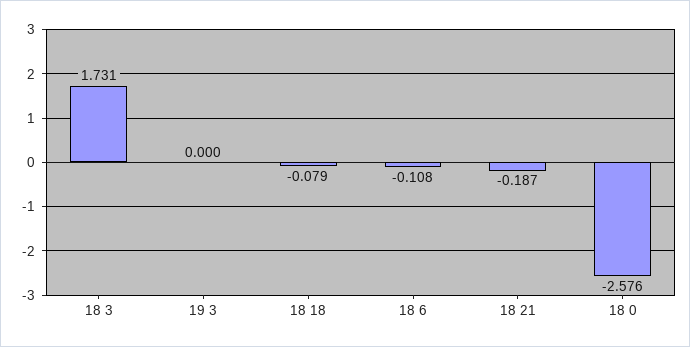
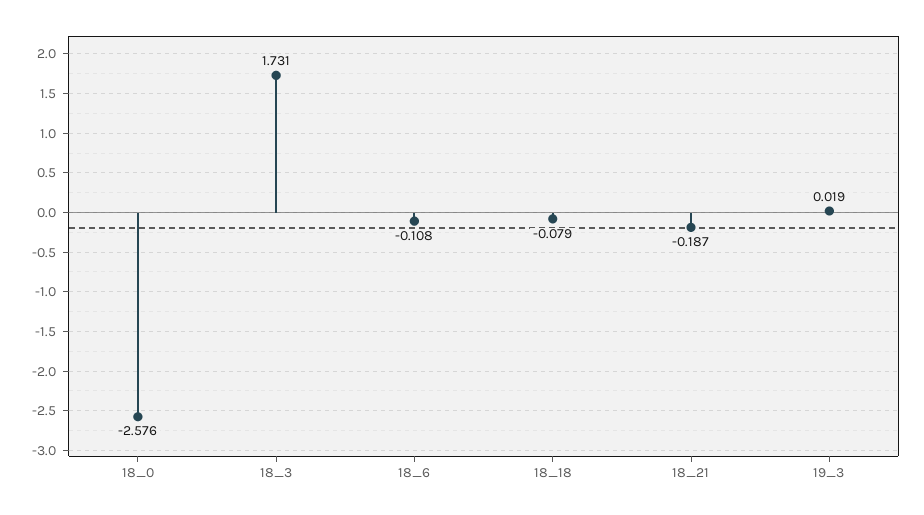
  {
    "18 3": 1.731,
-   "19 3": 0,
+   "19 3": 0.019,
    "18 18": -0.079,
    "18 6": -0.108,
    "18 21": -0.187,
    "18 0": -2.576
  }

